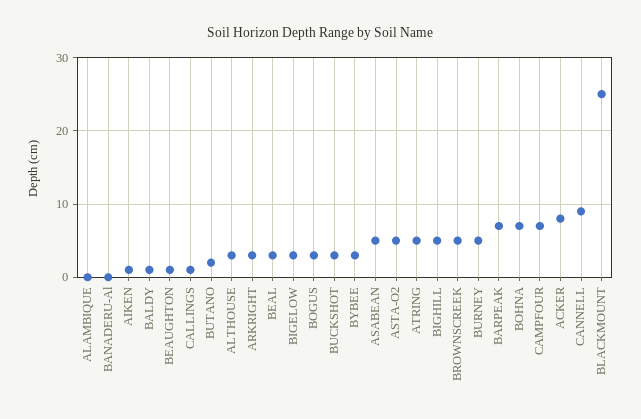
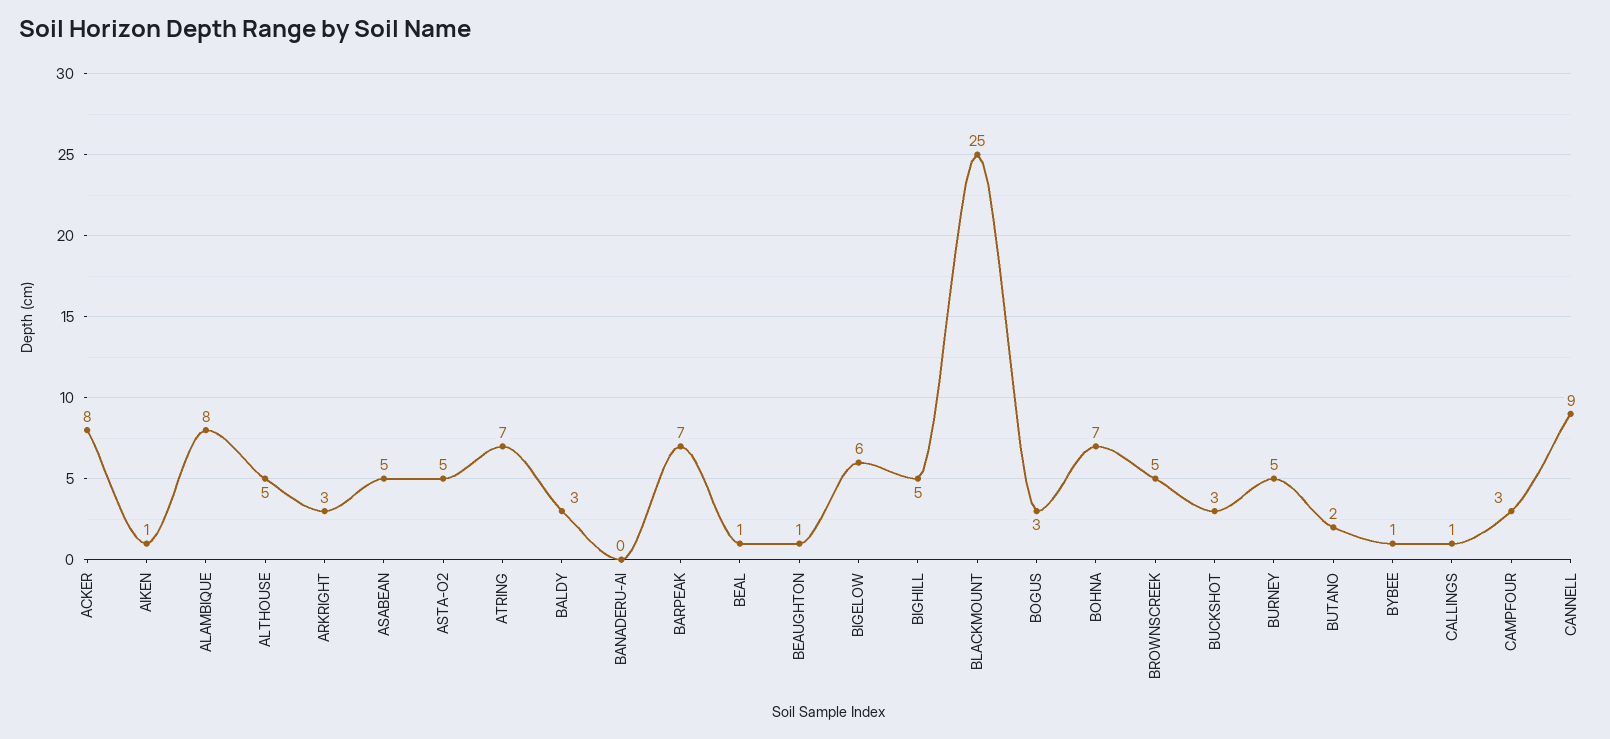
  {
-   "ALAMBIQUE": 0,
+   "ALAMBIQUE": 8,
    "BANADERU-Al": 0,
    "AIKEN": 1,
-   "BALDY": 1,
+   "BALDY": 3,
    "BEAUGHTON": 1,
    "CALLINGS": 1,
    "BUTANO": 2,
-   "ALTHOUSE": 3,
+   "ALTHOUSE": 5,
    "ARKRIGHT": 3,
-   "BEAL": 3,
+   "BEAL": 1,
-   "BIGELOW": 3,
+   "BIGELOW": 6,
    "BOGUS": 3,
    "BUCKSHOT": 3,
-   "BYBEE": 3,
+   "BYBEE": 1,
    "ASABEAN": 5,
    "ASTA-O2": 5,
-   "ATRING": 5,
+   "ATRING": 7,
    "BIGHILL": 5,
    "BROWNSCREEK": 5,
    "BURNEY": 5,
    "BARPEAK": 7,
    "BOHNA": 7,
-   "CAMPFOUR": 7,
+   "CAMPFOUR": 3,
    "ACKER": 8,
    "CANNELL": 9,
    "BLACKMOUNT": 25
  }

